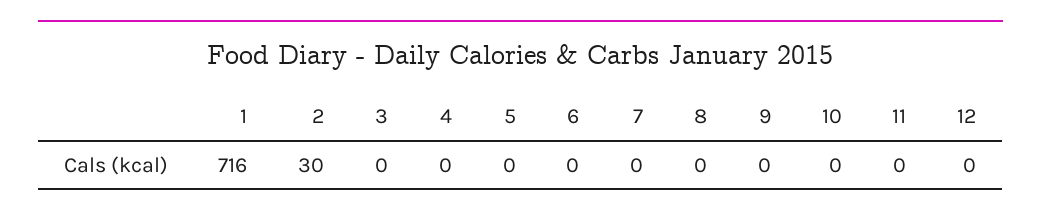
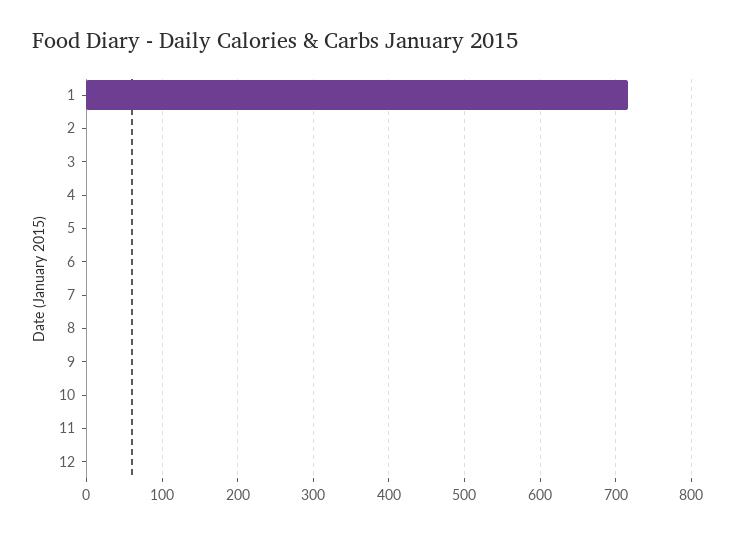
  {
    "1": 716,
-   "2": 30,
+   "2": 0,
    "3": 0,
    "4": 0,
    "5": 0,
    "6": 0,
    "7": 0,
    "8": 0,
    "9": 0,
    "10": 0,
    "11": 0,
    "12": 0
  }

